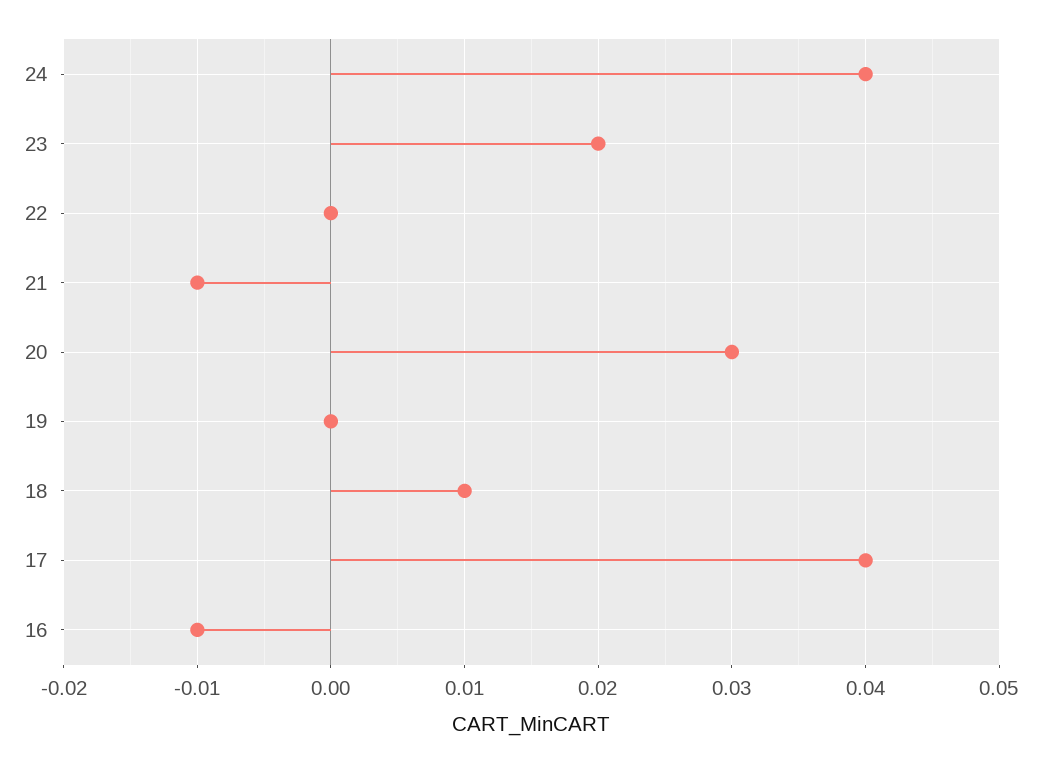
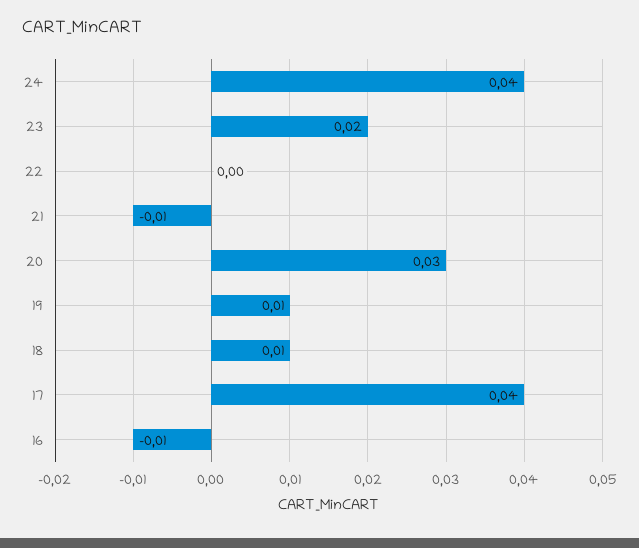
  {
    "24": 0.04,
    "23": 0.02,
    "22": 0,
    "21": -0.01,
    "20": 0.03,
-   "19": 0,
+   "19": 0.01,
    "18": 0.01,
    "17": 0.04,
    "16": -0.01
  }

